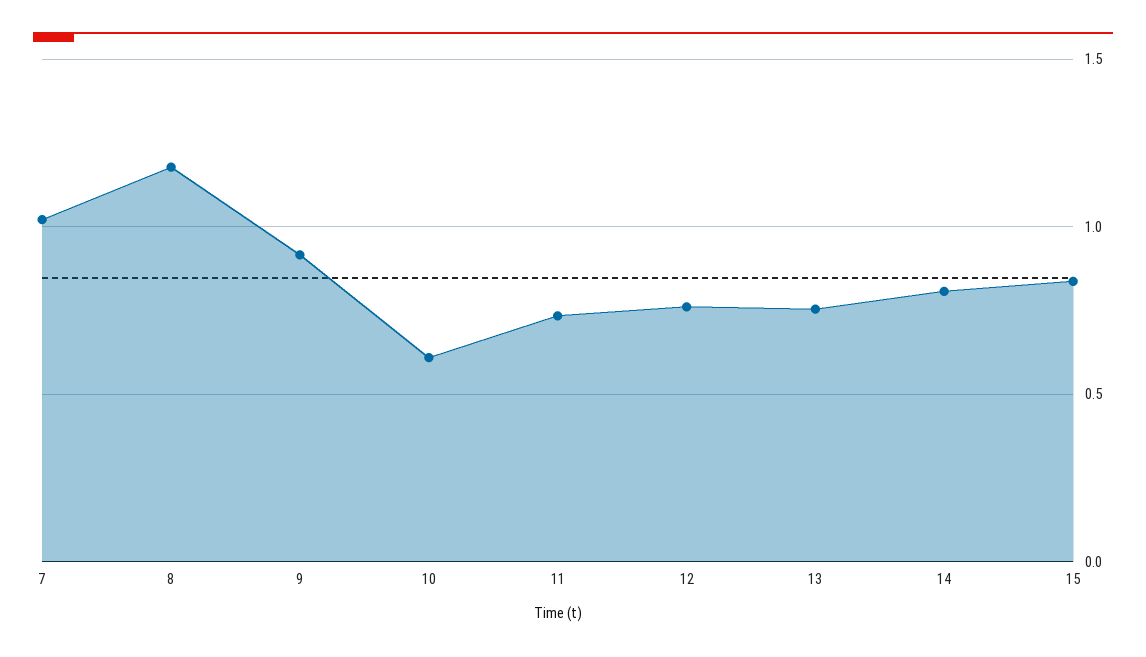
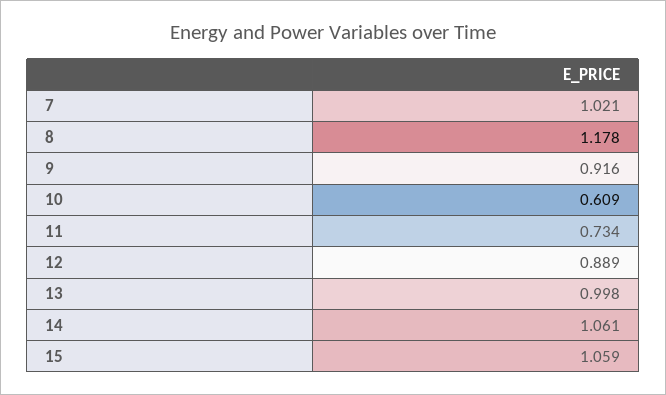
  {
    "7": 1.021,
    "8": 1.178,
    "9": 0.916,
    "10": 0.609,
    "11": 0.734,
-   "12": 0.75,
+   "12": 0.889,
-   "13": 0.75,
+   "13": 0.998,
-   "14": 0.8,
+   "14": 1.061,
-   "15": 0.85
+   "15": 1.059
  }

